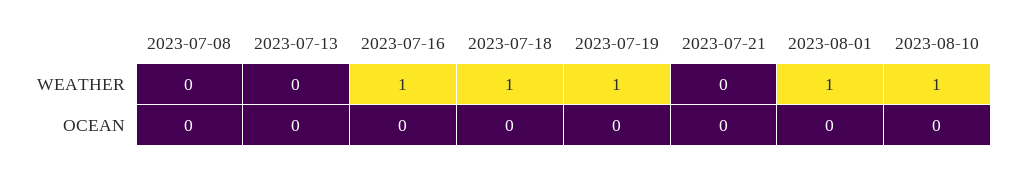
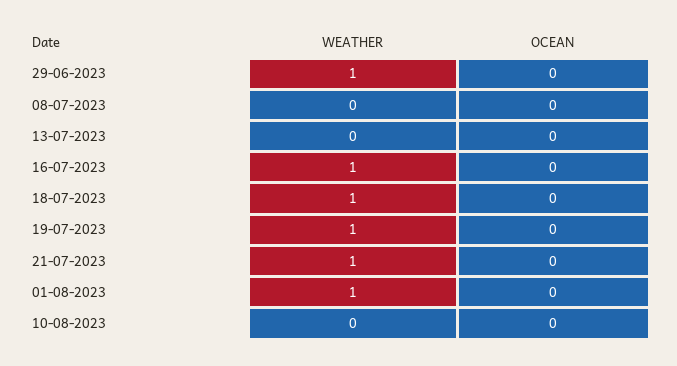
  {
    "2023-07-08": {
      "WEATHER": 0,
      "OCEAN": 0
    },
    "2023-07-13": {
      "WEATHER": 0,
      "OCEAN": 0
    },
    "2023-07-16": {
      "WEATHER": 1,
      "OCEAN": 0
    },
    "2023-07-18": {
      "WEATHER": 1,
      "OCEAN": 0
    },
    "2023-07-19": {
      "WEATHER": 1,
      "OCEAN": 0
    },
    "2023-07-21": {
-     "WEATHER": 0,
+     "WEATHER": 1,
      "OCEAN": 0
    },
    "2023-08-01": {
      "WEATHER": 1,
      "OCEAN": 0
    },
    "2023-08-10": {
-     "WEATHER": 1,
+     "WEATHER": 0,
      "OCEAN": 0
-   }
+   },
+   "29-06-2023": {
+     "WEATHER": 1,
+     "OCEAN": 0
+   }
  }

